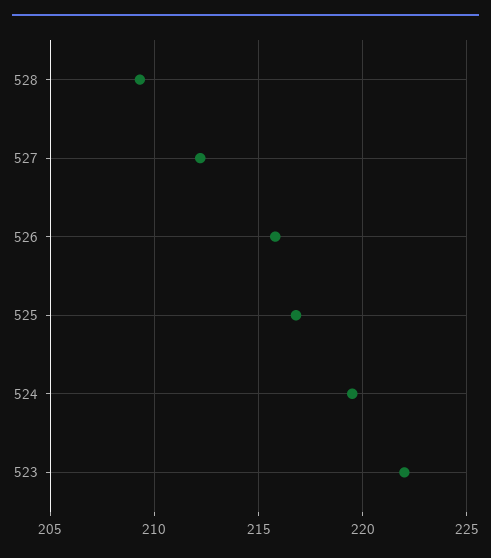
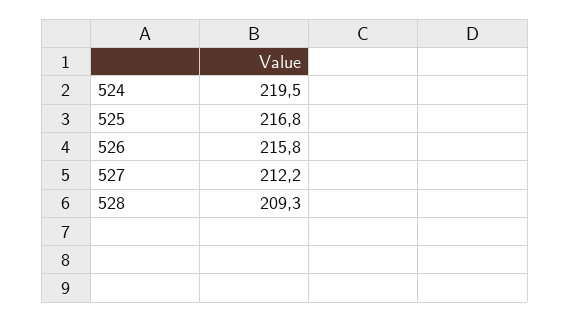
  {
    "528": 209.3,
    "527": 212.2,
    "526": 215.8,
    "525": 216.8,
-   "524": 219.5,
+   "524": 219.5
-   "523": 222
  }

